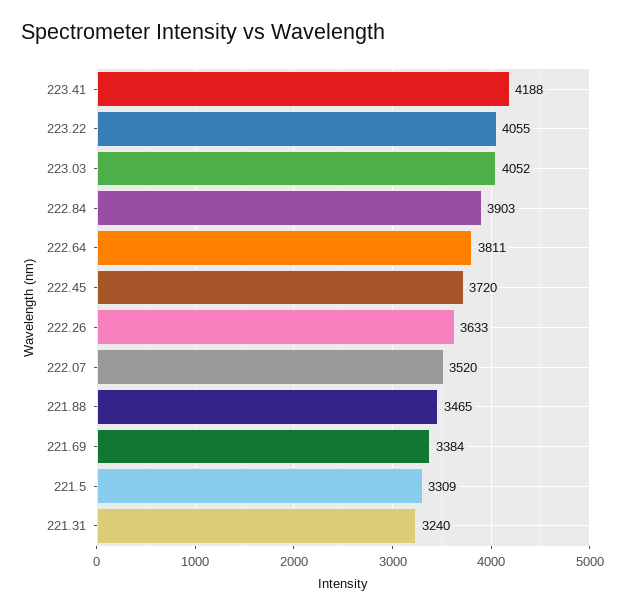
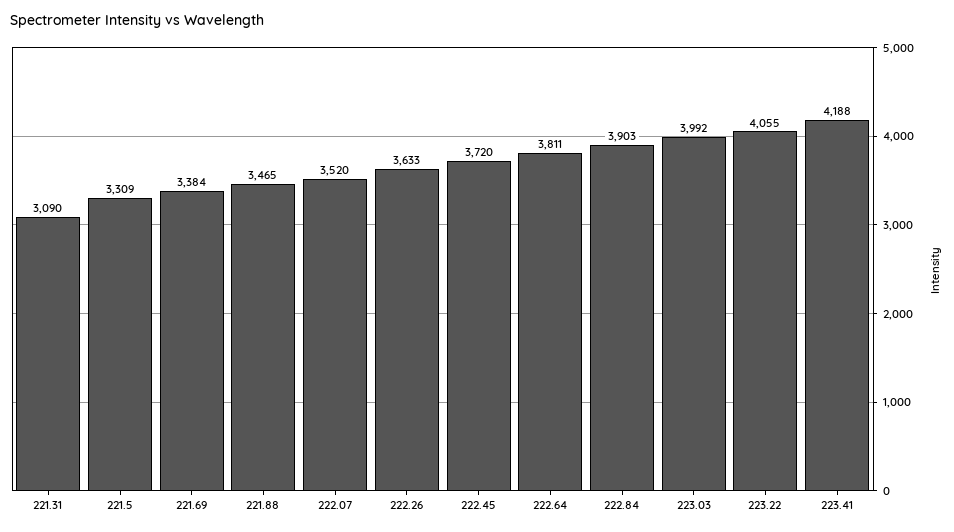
  {
    "223.41": 4188,
    "223.22": 4055,
-   "223.03": 4052,
+   "223.03": 3992,
    "222.84": 3903,
    "222.64": 3811,
    "222.45": 3720,
    "222.26": 3633,
    "222.07": 3520,
    "221.88": 3465,
    "221.69": 3384,
    "221.5": 3309,
-   "221.31": 3240
+   "221.31": 3090
  }

